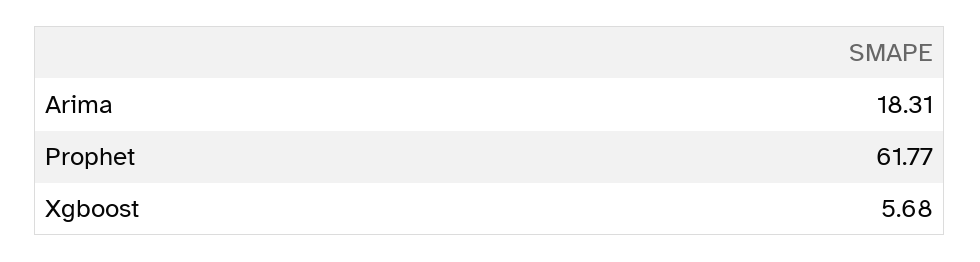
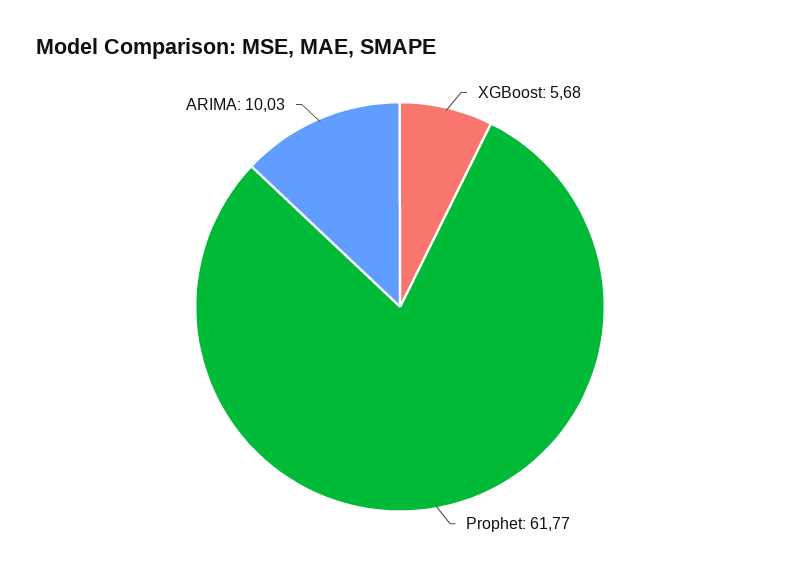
  {
-   "Arima": 18.31,
+   "Arima": 10.03,
    "Prophet": 61.77,
    "Xgboost": 5.68
  }

